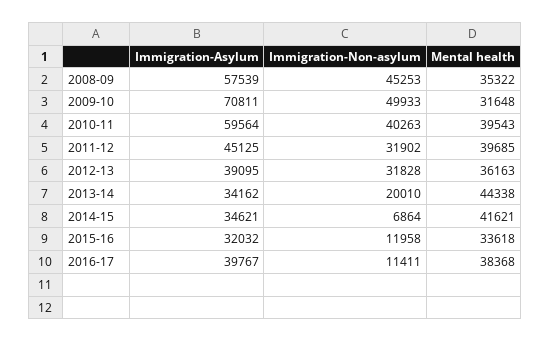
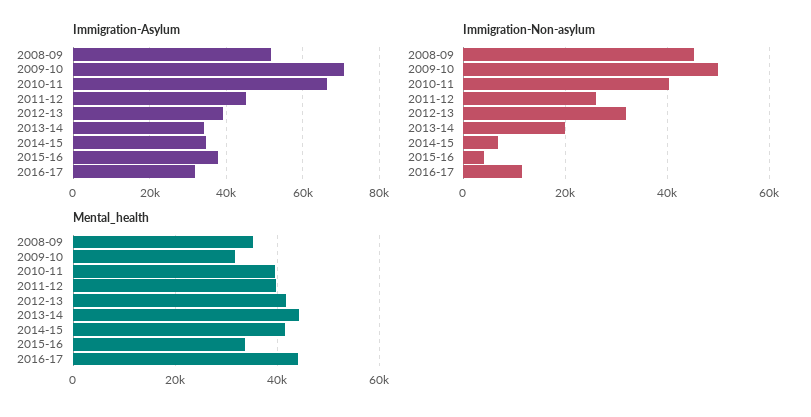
  {
    "Immigration-Asylum": {
-     "2008-09": 57539,
+     "2008-09": 52000,
      "2009-10": 70811,
-     "2010-11": 59564,
+     "2010-11": 66000,
      "2011-12": 45125,
      "2012-13": 39095,
      "2013-14": 34162,
      "2014-15": 34621,
-     "2015-16": 32032,
+     "2015-16": 38000,
-     "2016-17": 39767
+     "2016-17": 32000
    },
    "Immigration-Non-asylum": {
      "2008-09": 45253,
      "2009-10": 49933,
      "2010-11": 40263,
-     "2011-12": 31902,
+     "2011-12": 26000,
      "2012-13": 31828,
      "2013-14": 20010,
      "2014-15": 6864,
-     "2015-16": 11958,
+     "2015-16": 4000,
      "2016-17": 11411
    },
    "Mental health": {
      "2008-09": 35322,
      "2009-10": 31648,
      "2010-11": 39543,
      "2011-12": 39685,
-     "2012-13": 36163,
+     "2012-13": 42000,
      "2013-14": 44338,
      "2014-15": 41621,
      "2015-16": 33618,
-     "2016-17": 38368
+     "2016-17": 44000
    }
  }

